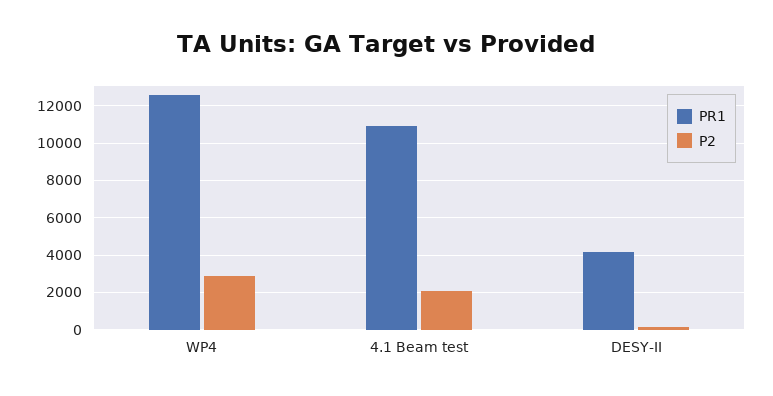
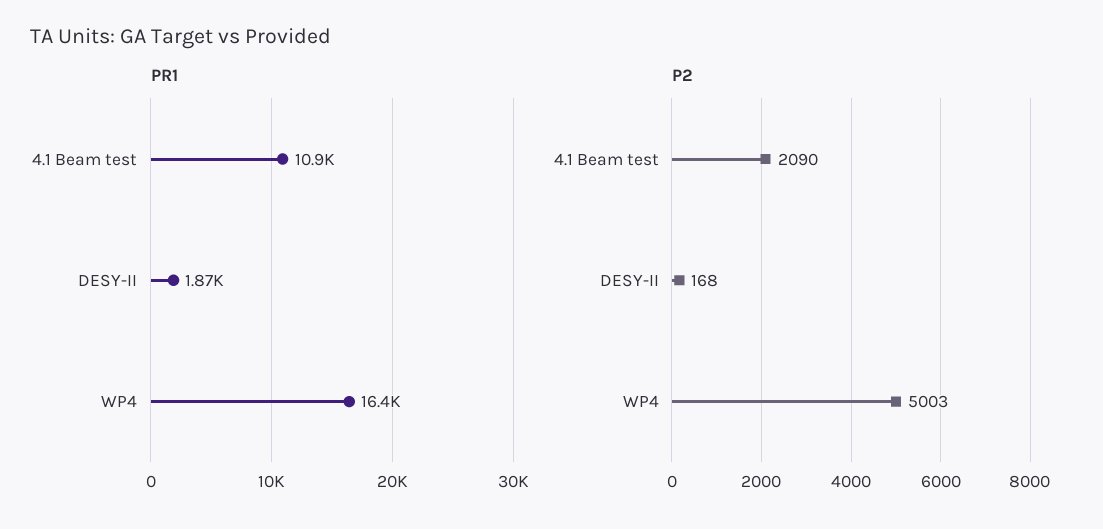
  {
    "PR1": {
-     "WP4": 12500,
+     "WP4": 16400,
      "4.1 Beam test": 10900,
-     "DESY-II": 4000
+     "DESY-II": 1870
    },
    "P2": {
-     "WP4": 3000,
+     "WP4": 5003,
      "4.1 Beam test": 2090,
      "DESY-II": 168
    }
  }

